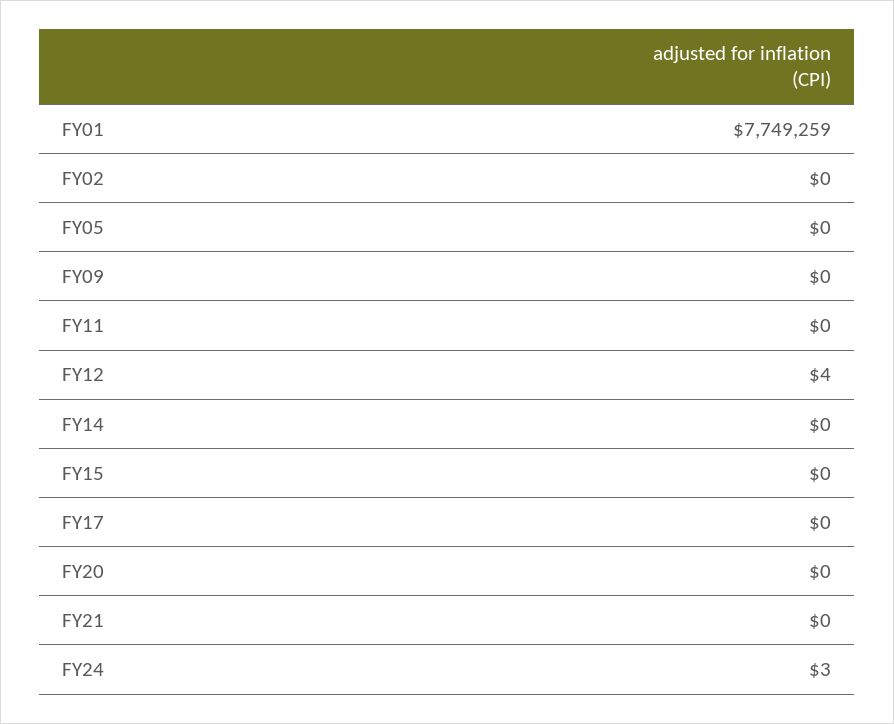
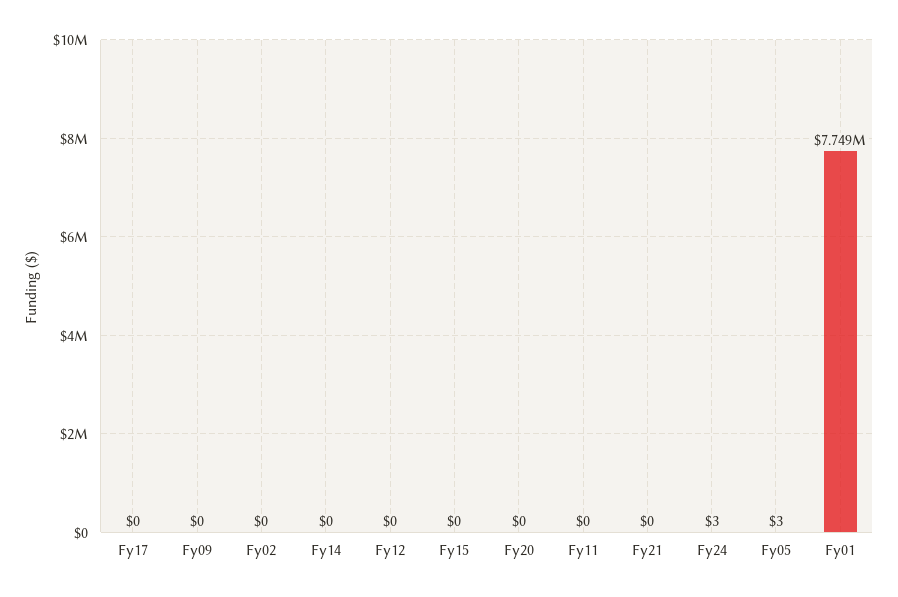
  {
    "FY01": 7749259,
    "FY02": 0,
-   "FY05": 0,
+   "FY05": 3,
    "FY09": 0,
    "FY11": 0,
-   "FY12": 4,
+   "FY12": 0,
    "FY14": 0,
    "FY15": 0,
    "FY17": 0,
    "FY20": 0,
    "FY21": 0,
    "FY24": 3
  }

